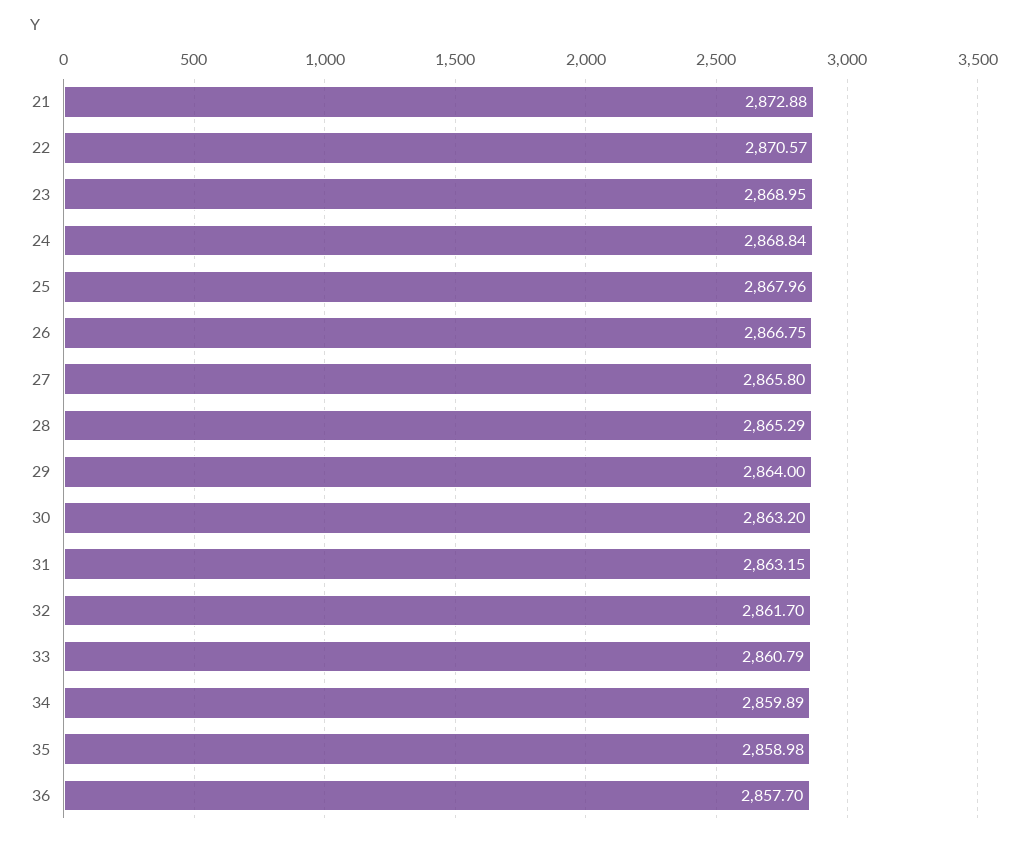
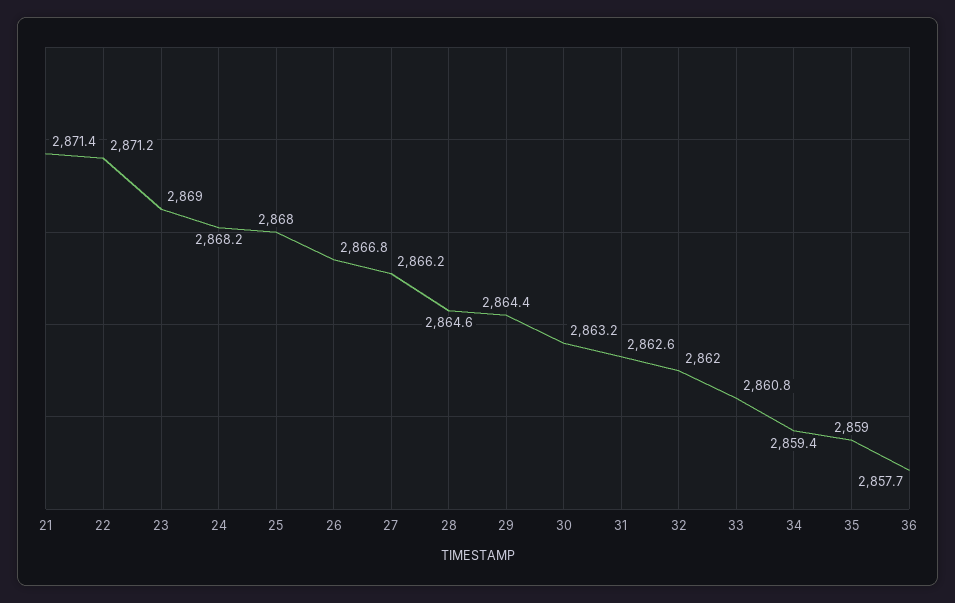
  {
-   "21": 2872.88,
+   "21": 2871.4,
-   "22": 2870.57,
+   "22": 2871.2,
    "23": 2868.95,
-   "24": 2868.84,
+   "24": 2868.2,
    "25": 2867.96,
    "26": 2866.75,
-   "27": 2865.8,
+   "27": 2866.2,
-   "28": 2865.29,
+   "28": 2864.6,
-   "29": 2864,
+   "29": 2864.4,
    "30": 2863.2,
-   "31": 2863.15,
+   "31": 2862.6,
-   "32": 2861.7,
+   "32": 2862,
    "33": 2860.79,
-   "34": 2859.89,
+   "34": 2859.4,
    "35": 2858.98,
    "36": 2857.7
  }

